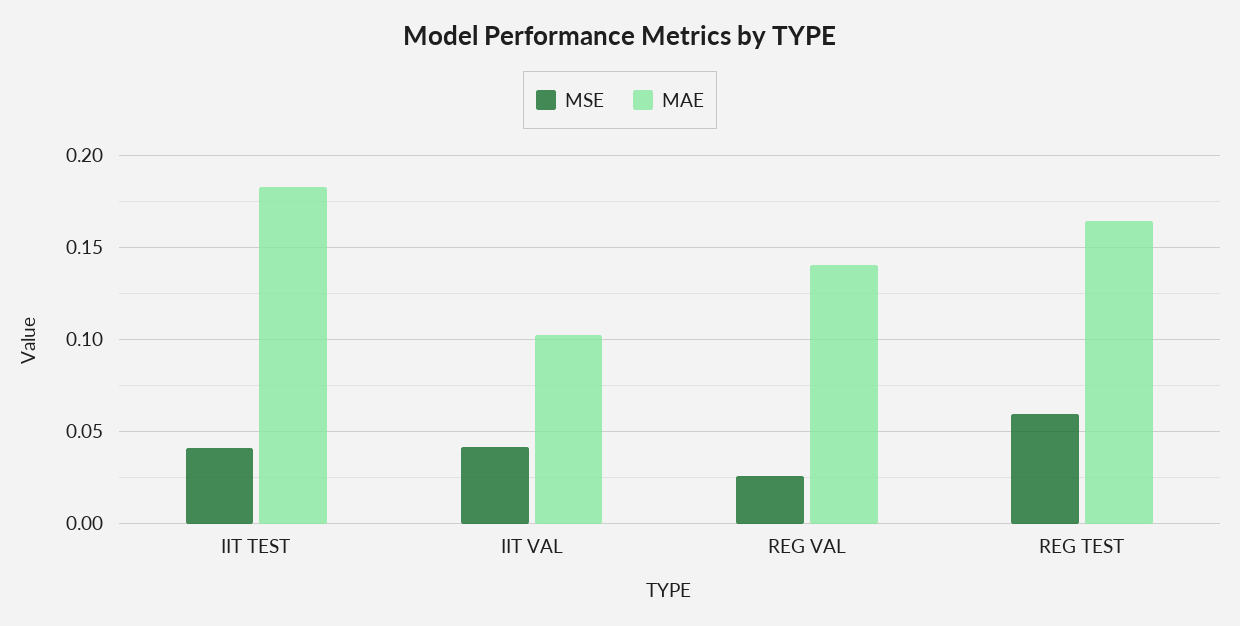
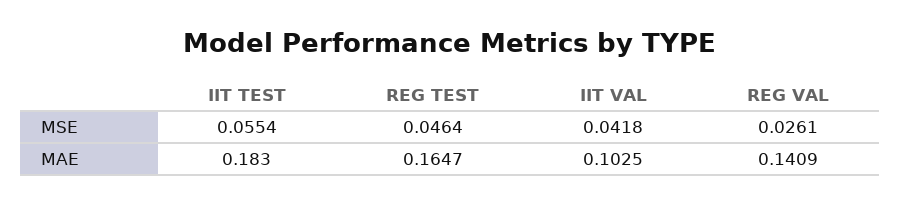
  {
    "MSE": {
-     "IIT TEST": 0.04,
+     "IIT TEST": 0.0554,
      "IIT VAL": 0.0418,
      "REG VAL": 0.0261,
-     "REG TEST": 0.06
+     "REG TEST": 0.0464
    },
    "MAE": {
      "IIT TEST": 0.183,
      "IIT VAL": 0.1025,
      "REG VAL": 0.1409,
      "REG TEST": 0.1647
    }
  }

